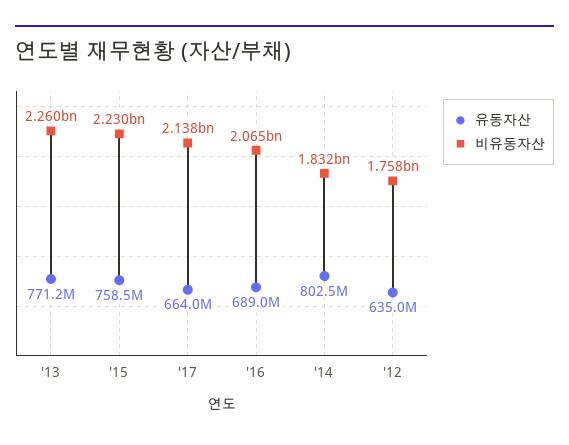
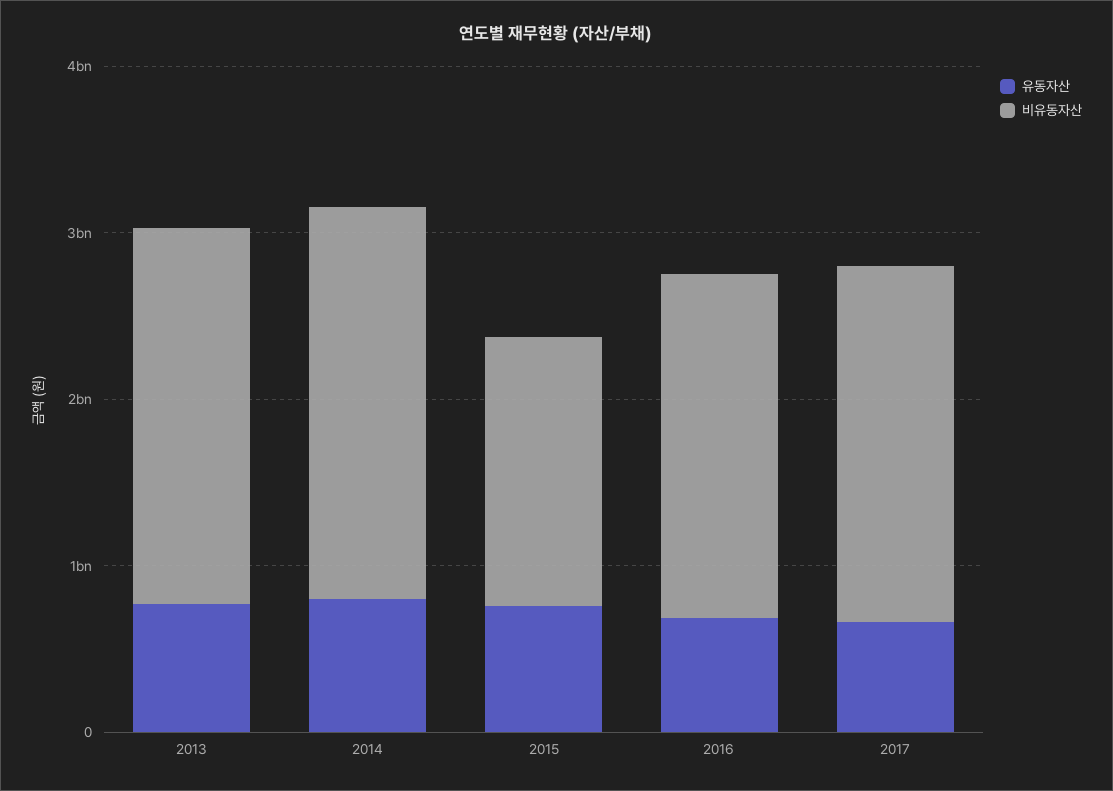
  {
    "유동자산": {
      "'13": 771200000,
      "'15": 758500000,
      "'17": 664000000,
      "'16": 689000000,
-     "'14": 802500000,
+     "'14": 802500000
-     "'12": 635000000
    },
    "비유동자산": {
      "'13": 2260000000,
-     "'15": 2230000000,
+     "'15": 1600000000,
      "'17": 2138000000,
      "'16": 2065000000,
-     "'14": 1832000000,
+     "'14": 2400000000
-     "'12": 1758000000
    }
  }

